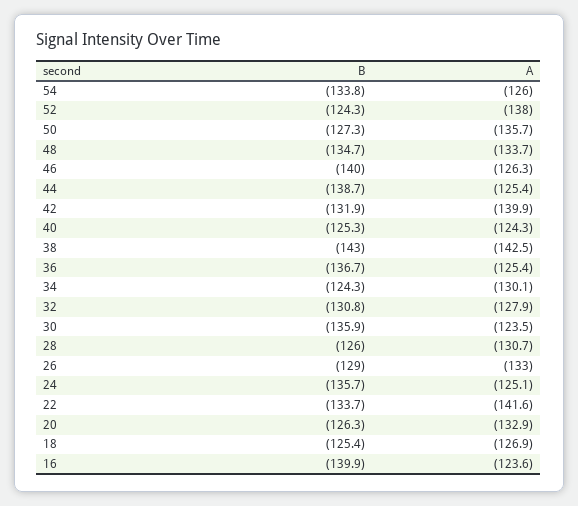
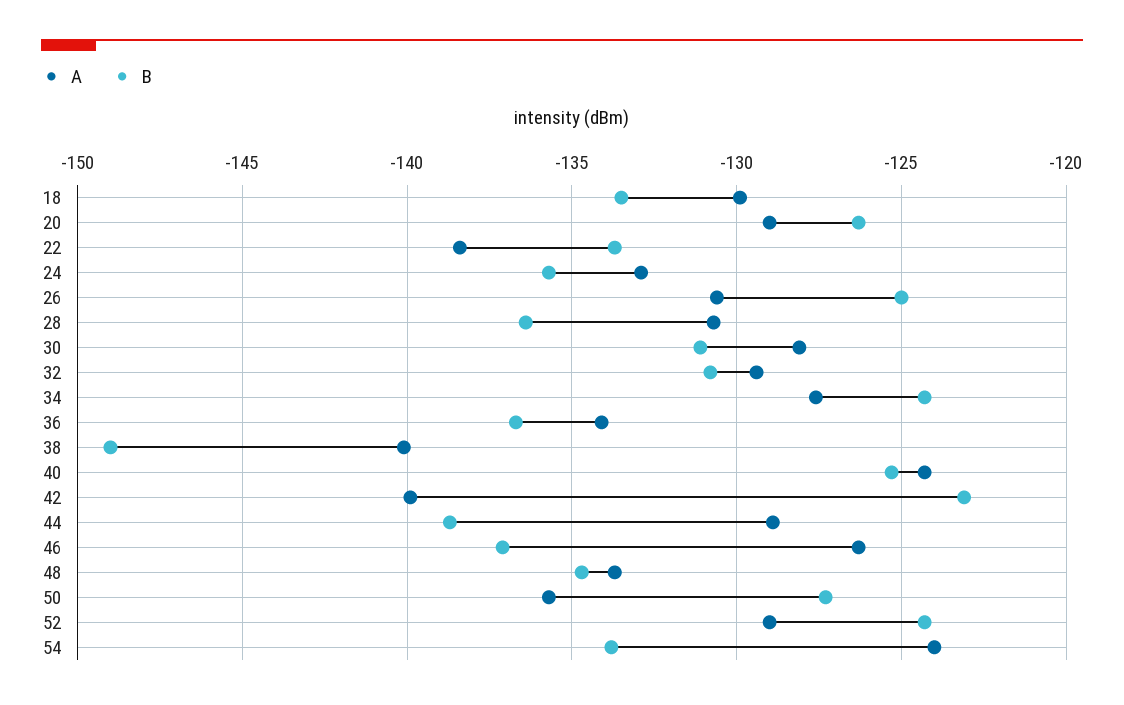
  {
    "B": {
      "54": -133.8,
      "52": -124.3,
      "50": -127.3,
      "48": -134.7,
-     "46": -140,
+     "46": -137,
      "44": -138.7,
-     "42": -131.9,
+     "42": -123,
      "40": -125.3,
-     "38": -143,
+     "38": -149,
      "36": -136.7,
      "34": -124.3,
      "32": -130.8,
-     "30": -135.9,
+     "30": -131,
-     "28": -126,
+     "28": -136.5,
-     "26": -129,
+     "26": -125,
      "24": -135.7,
      "22": -133.7,
      "20": -126.3,
-     "18": -125.4,
+     "18": -133.5
-     "16": -139.9
    },
    "A": {
-     "54": -126,
+     "54": -124,
-     "52": -138,
+     "52": -129,
      "50": -135.7,
      "48": -133.7,
      "46": -126.3,
-     "44": -125.4,
+     "44": -129,
      "42": -139.9,
      "40": -124.3,
-     "38": -142.5,
+     "38": -140,
-     "36": -125.4,
+     "36": -134,
-     "34": -130.1,
+     "34": -127.5,
-     "32": -127.9,
+     "32": -129.5,
-     "30": -123.5,
+     "30": -128,
      "28": -130.7,
-     "26": -133,
+     "26": -130.5,
-     "24": -125.1,
+     "24": -133,
-     "22": -141.6,
+     "22": -138.5,
-     "20": -132.9,
+     "20": -129,
-     "18": -126.9,
+     "18": -130
-     "16": -123.6
    }
  }

